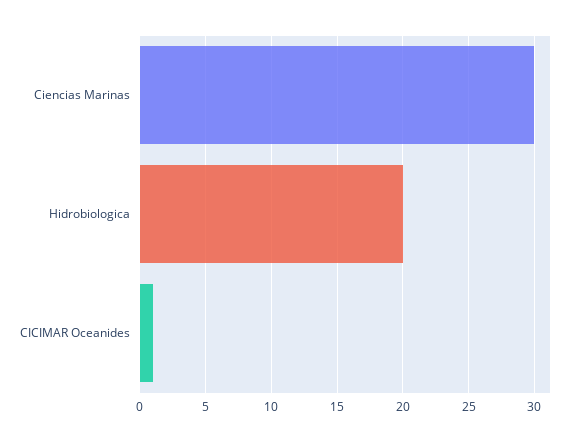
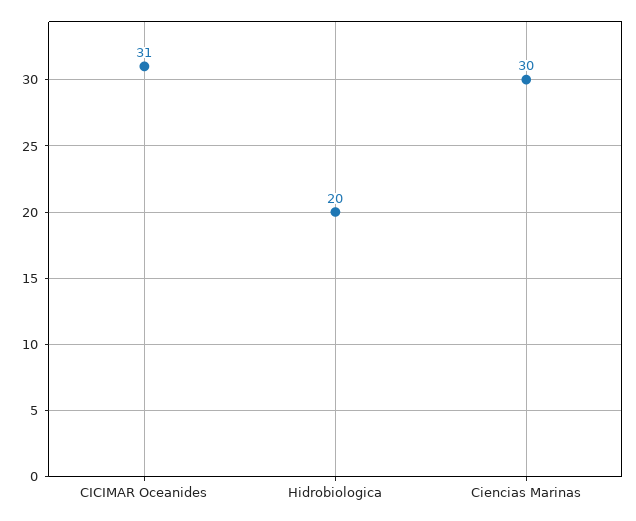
  {
    "Ciencias Marinas": 30,
    "Hidrobiologica": 20,
-   "CICIMAR Oceanides": 1
+   "CICIMAR Oceanides": 31
  }

